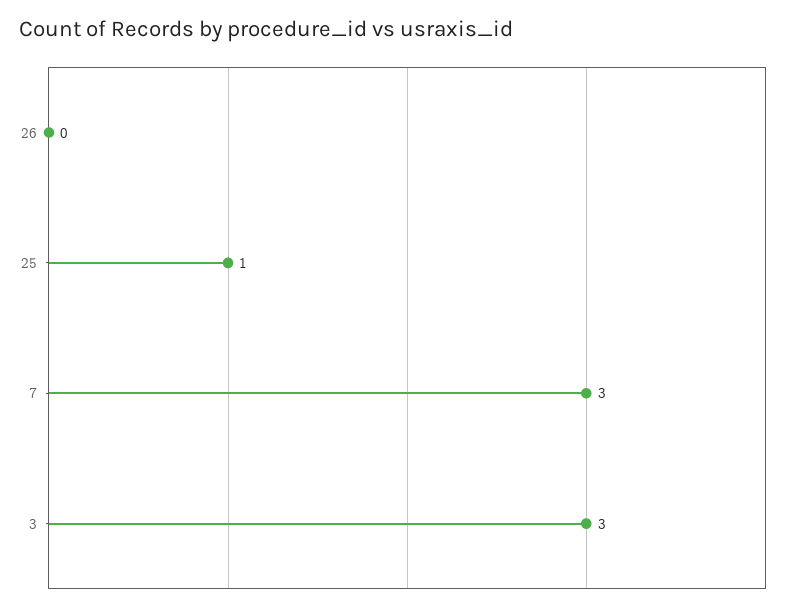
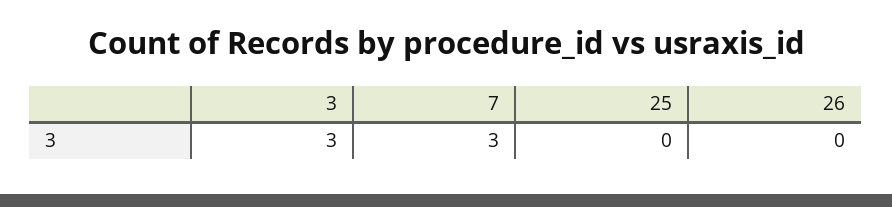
  {
    "26": 0,
-   "25": 1,
+   "25": 0,
    "7": 3,
    "3": 3
  }

